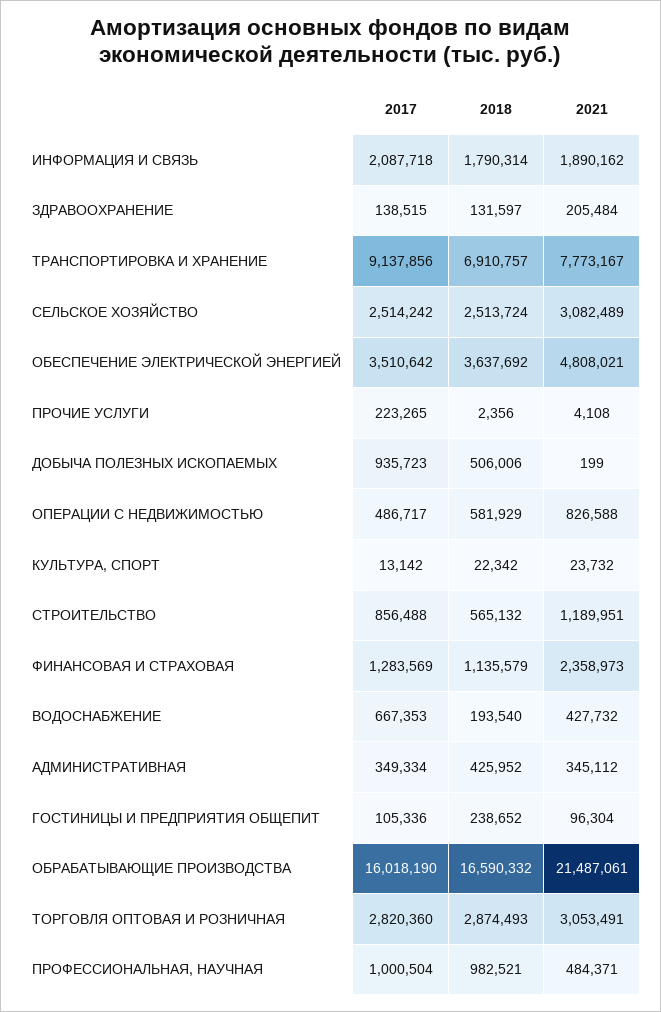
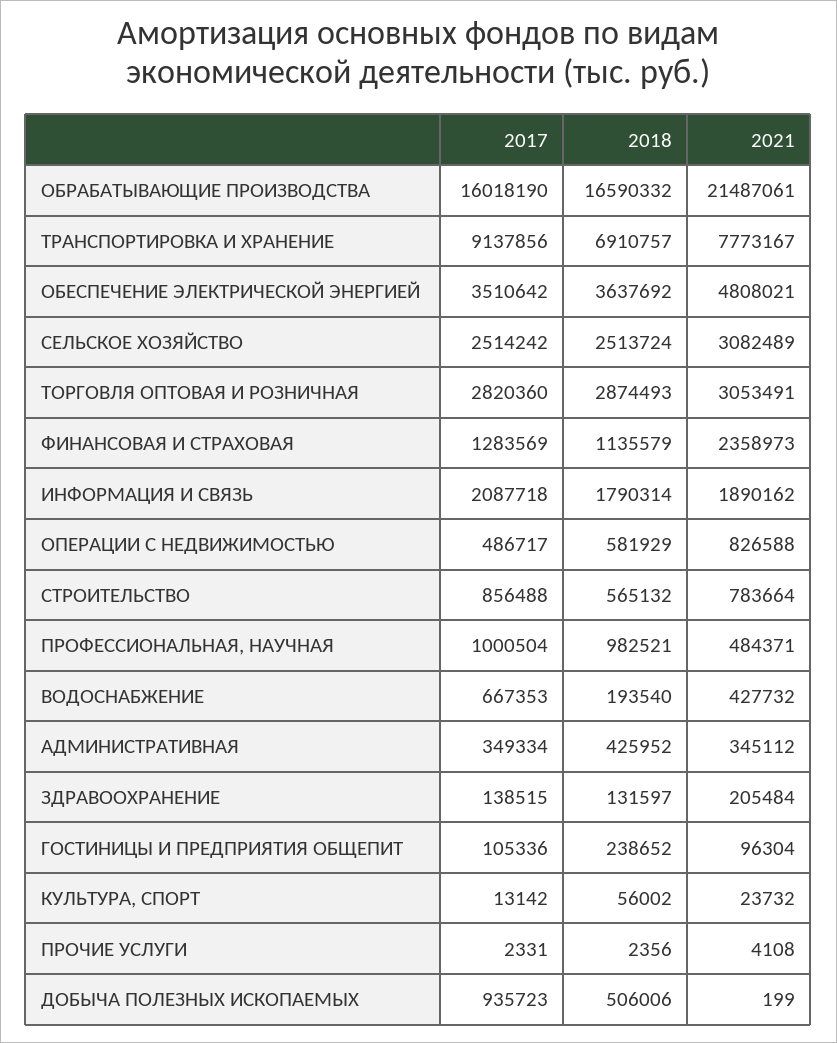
  {
    "2017": {
      "ИНФОРМАЦИЯ И СВЯЗЬ": 2087718,
      "ЗДРАВООХРАНЕНИЕ": 138515,
      "ТРАНСПОРТИРОВКА И ХРАНЕНИЕ": 9137856,
      "СЕЛЬСКОЕ ХОЗЯЙСТВО": 2514242,
      "ОБЕСПЕЧЕНИЕ ЭЛЕКТРИЧЕСКОЙ ЭНЕРГИЕЙ": 3510642,
-     "ПРОЧИЕ УСЛУГИ": 223265,
+     "ПРОЧИЕ УСЛУГИ": 2331,
      "ДОБЫЧА ПОЛЕЗНЫХ ИСКОПАЕМЫХ": 935723,
      "ОПЕРАЦИИ С НЕДВИЖИМОСТЬЮ": 486717,
      "КУЛЬТУРА, СПОРТ": 13142,
      "СТРОИТЕЛЬСТВО": 856488,
      "ФИНАНСОВАЯ И СТРАХОВАЯ": 1283569,
      "ВОДОСНАБЖЕНИЕ": 667353,
      "АДМИНИСТРАТИВНАЯ": 349334,
      "ГОСТИНИЦЫ И ПРЕДПРИЯТИЯ ОБЩЕПИТ": 105336,
      "ОБРАБАТЫВАЮЩИЕ ПРОИЗВОДСТВА": 16018190,
      "ТОРГОВЛЯ ОПТОВАЯ И РОЗНИЧНАЯ": 2820360,
      "ПРОФЕССИОНАЛЬНАЯ, НАУЧНАЯ": 1000504
    },
    "2018": {
      "ИНФОРМАЦИЯ И СВЯЗЬ": 1790314,
      "ЗДРАВООХРАНЕНИЕ": 131597,
      "ТРАНСПОРТИРОВКА И ХРАНЕНИЕ": 6910757,
      "СЕЛЬСКОЕ ХОЗЯЙСТВО": 2513724,
      "ОБЕСПЕЧЕНИЕ ЭЛЕКТРИЧЕСКОЙ ЭНЕРГИЕЙ": 3637692,
      "ПРОЧИЕ УСЛУГИ": 2356,
      "ДОБЫЧА ПОЛЕЗНЫХ ИСКОПАЕМЫХ": 506006,
      "ОПЕРАЦИИ С НЕДВИЖИМОСТЬЮ": 581929,
-     "КУЛЬТУРА, СПОРТ": 22342,
+     "КУЛЬТУРА, СПОРТ": 56002,
      "СТРОИТЕЛЬСТВО": 565132,
      "ФИНАНСОВАЯ И СТРАХОВАЯ": 1135579,
      "ВОДОСНАБЖЕНИЕ": 193540,
      "АДМИНИСТРАТИВНАЯ": 425952,
      "ГОСТИНИЦЫ И ПРЕДПРИЯТИЯ ОБЩЕПИТ": 238652,
      "ОБРАБАТЫВАЮЩИЕ ПРОИЗВОДСТВА": 16590332,
      "ТОРГОВЛЯ ОПТОВАЯ И РОЗНИЧНАЯ": 2874493,
      "ПРОФЕССИОНАЛЬНАЯ, НАУЧНАЯ": 982521
    },
    "2021": {
      "ИНФОРМАЦИЯ И СВЯЗЬ": 1890162,
      "ЗДРАВООХРАНЕНИЕ": 205484,
      "ТРАНСПОРТИРОВКА И ХРАНЕНИЕ": 7773167,
      "СЕЛЬСКОЕ ХОЗЯЙСТВО": 3082489,
      "ОБЕСПЕЧЕНИЕ ЭЛЕКТРИЧЕСКОЙ ЭНЕРГИЕЙ": 4808021,
      "ПРОЧИЕ УСЛУГИ": 4108,
      "ДОБЫЧА ПОЛЕЗНЫХ ИСКОПАЕМЫХ": 199,
      "ОПЕРАЦИИ С НЕДВИЖИМОСТЬЮ": 826588,
      "КУЛЬТУРА, СПОРТ": 23732,
-     "СТРОИТЕЛЬСТВО": 1189951,
+     "СТРОИТЕЛЬСТВО": 783664,
      "ФИНАНСОВАЯ И СТРАХОВАЯ": 2358973,
      "ВОДОСНАБЖЕНИЕ": 427732,
      "АДМИНИСТРАТИВНАЯ": 345112,
      "ГОСТИНИЦЫ И ПРЕДПРИЯТИЯ ОБЩЕПИТ": 96304,
      "ОБРАБАТЫВАЮЩИЕ ПРОИЗВОДСТВА": 21487061,
      "ТОРГОВЛЯ ОПТОВАЯ И РОЗНИЧНАЯ": 3053491,
      "ПРОФЕССИОНАЛЬНАЯ, НАУЧНАЯ": 484371
    }
  }

